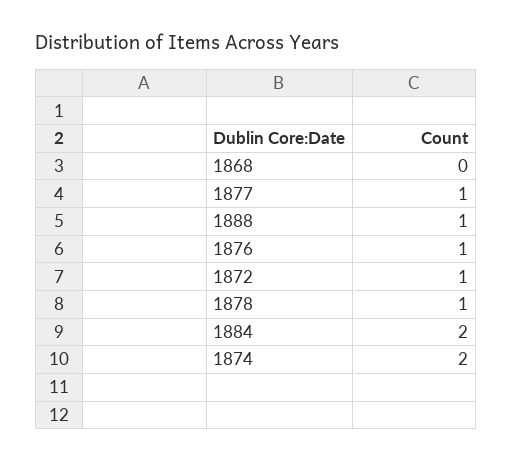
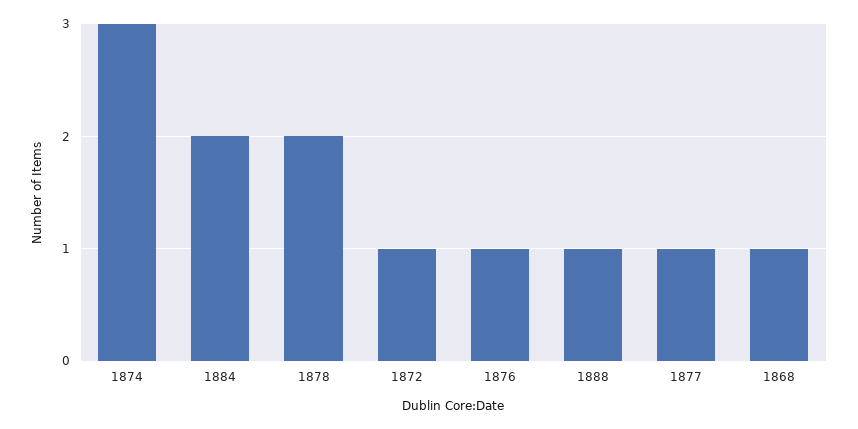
  {
-   "1868": 0,
+   "1868": 1,
    "1877": 1,
    "1888": 1,
    "1876": 1,
    "1872": 1,
-   "1878": 1,
+   "1878": 2,
    "1884": 2,
-   "1874": 2
+   "1874": 3
  }

